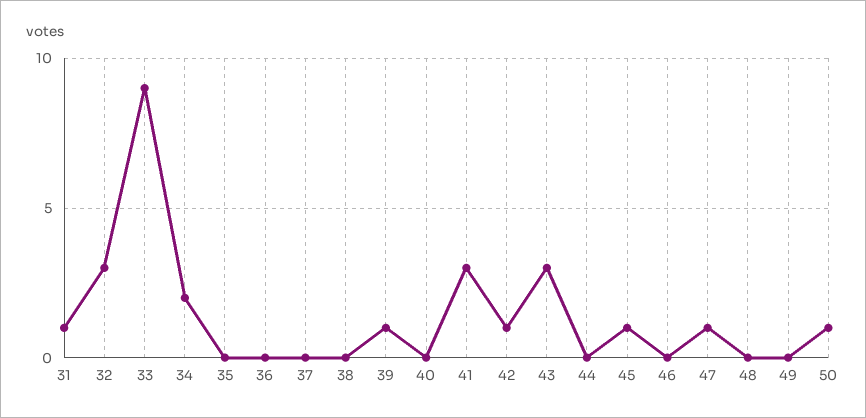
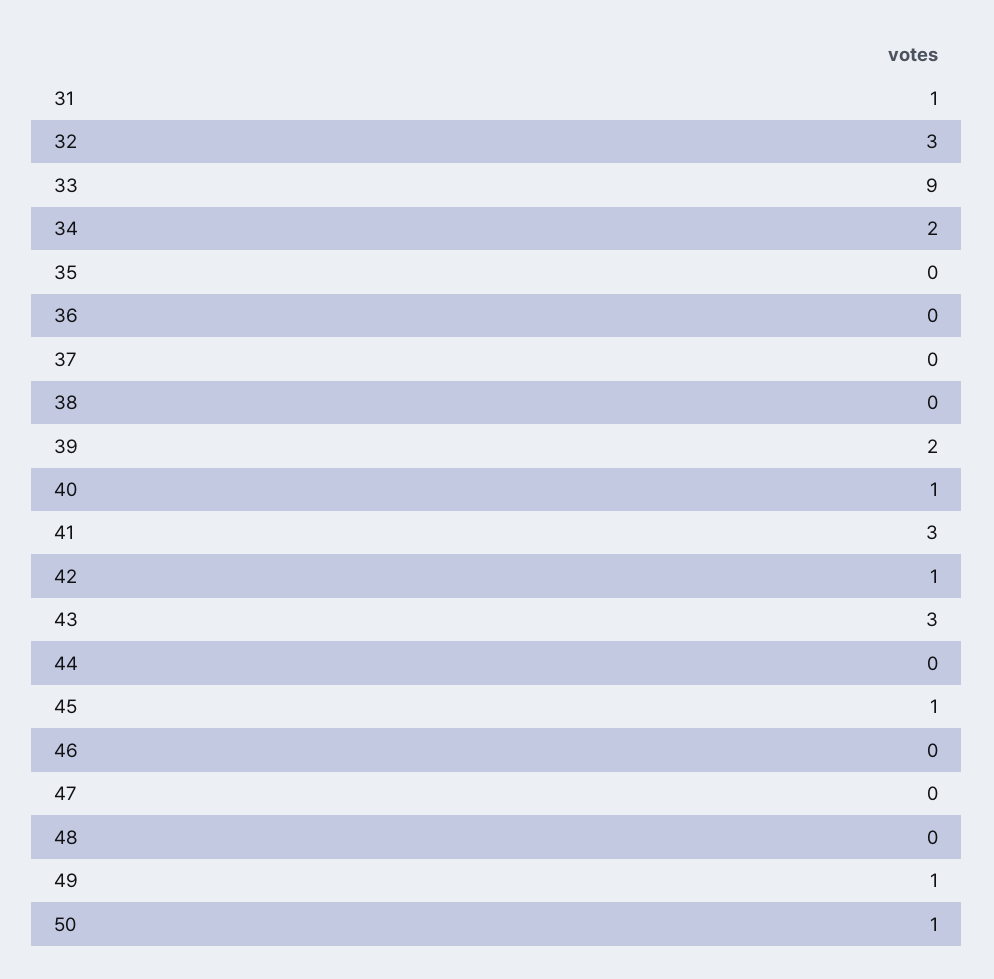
  {
    "31": 1,
    "32": 3,
    "33": 9,
    "34": 2,
    "35": 0,
    "36": 0,
    "37": 0,
    "38": 0,
-   "39": 1,
+   "39": 2,
-   "40": 0,
+   "40": 1,
    "41": 3,
    "42": 1,
    "43": 3,
    "44": 0,
    "45": 1,
    "46": 0,
-   "47": 1,
+   "47": 0,
    "48": 0,
-   "49": 0,
+   "49": 1,
    "50": 1
  }

